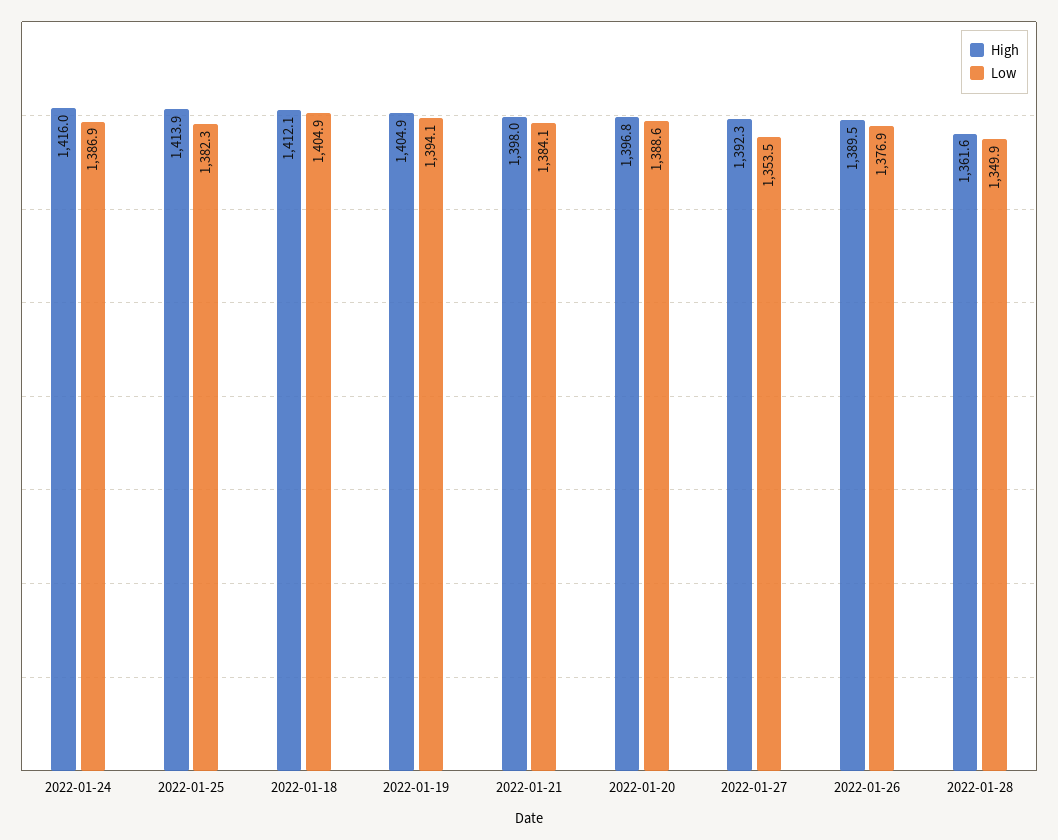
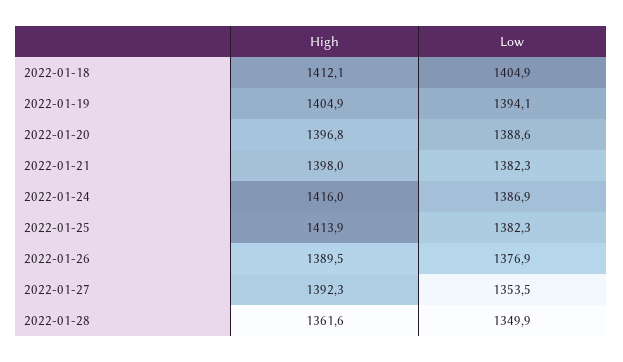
  {
    "High": {
      "2022-01-24": 1416,
      "2022-01-25": 1413.9,
      "2022-01-18": 1412.1,
      "2022-01-19": 1404.9,
      "2022-01-21": 1398,
      "2022-01-20": 1396.8,
      "2022-01-27": 1392.3,
      "2022-01-26": 1389.5,
      "2022-01-28": 1361.6
    },
    "Low": {
      "2022-01-24": 1386.9,
      "2022-01-25": 1382.3,
      "2022-01-18": 1404.9,
      "2022-01-19": 1394.1,
-     "2022-01-21": 1384.1,
+     "2022-01-21": 1382.3,
      "2022-01-20": 1388.6,
      "2022-01-27": 1353.5,
      "2022-01-26": 1376.9,
      "2022-01-28": 1349.9
    }
  }

